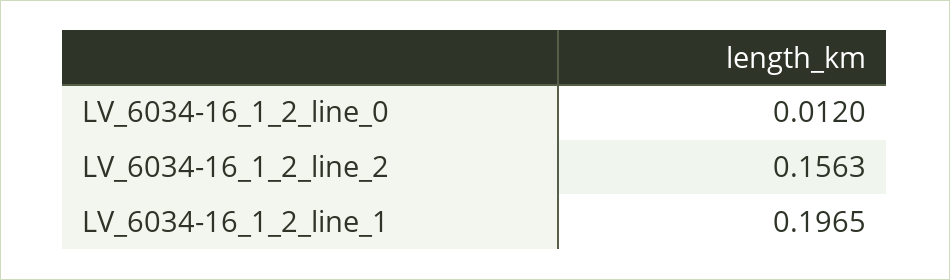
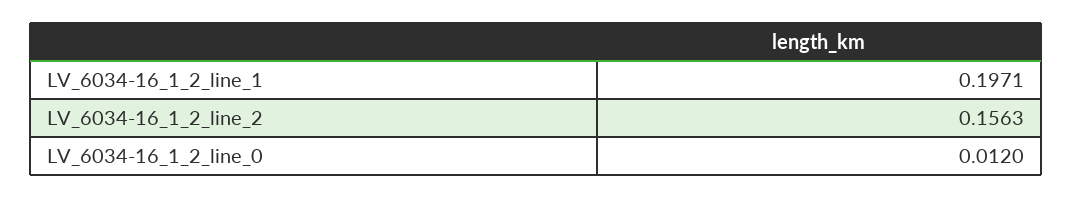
  {
    "LV_6034-16_1_2_line_0": 0.012,
    "LV_6034-16_1_2_line_2": 0.1563,
-   "LV_6034-16_1_2_line_1": 0.1965
+   "LV_6034-16_1_2_line_1": 0.1971
  }

